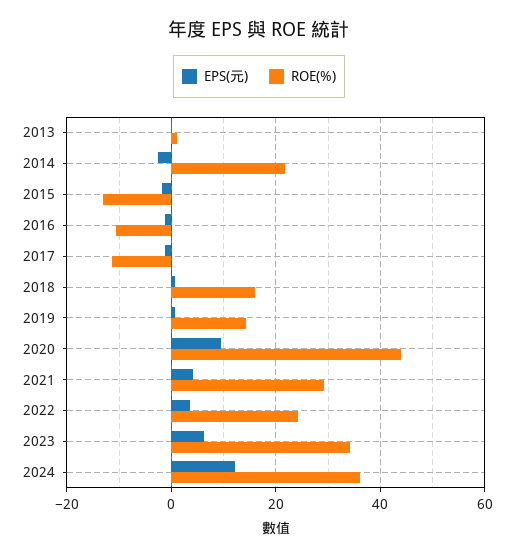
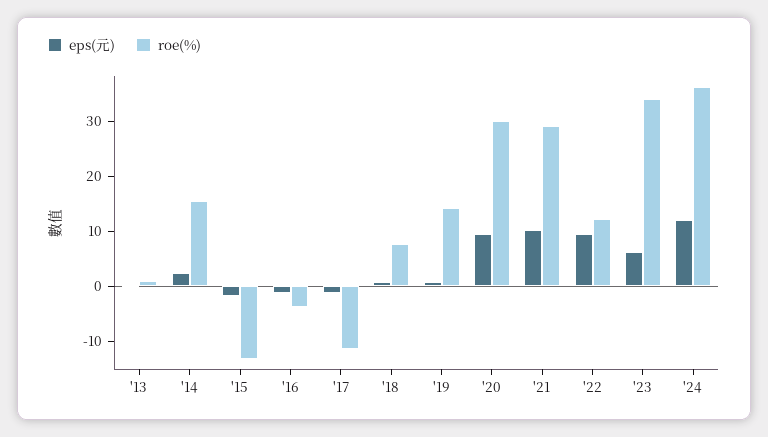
  {
    "EPS(元)": {
      "2013": 0,
-     "2014": -2,
+     "2014": 2,
      "2015": -2,
      "2016": -2,
      "2017": -2,
      "2018": 0,
      "2019": 0,
      "2020": 10,
-     "2021": 4,
+     "2021": 10,
-     "2022": 4,
+     "2022": 10,
      "2023": 6,
      "2024": 12
    },
    "ROE(%)": {
      "2013": 2,
-     "2014": 22,
+     "2014": 16,
      "2015": -14,
-     "2016": -10,
+     "2016": -4,
      "2017": -12,
-     "2018": 16,
+     "2018": 8,
      "2019": 14,
-     "2020": 44,
+     "2020": 30,
      "2021": 30,
-     "2022": 24,
+     "2022": 12,
      "2023": 34,
      "2024": 36
    }
  }

